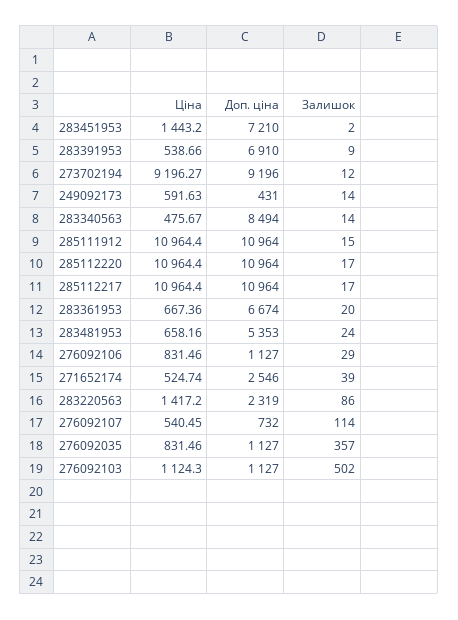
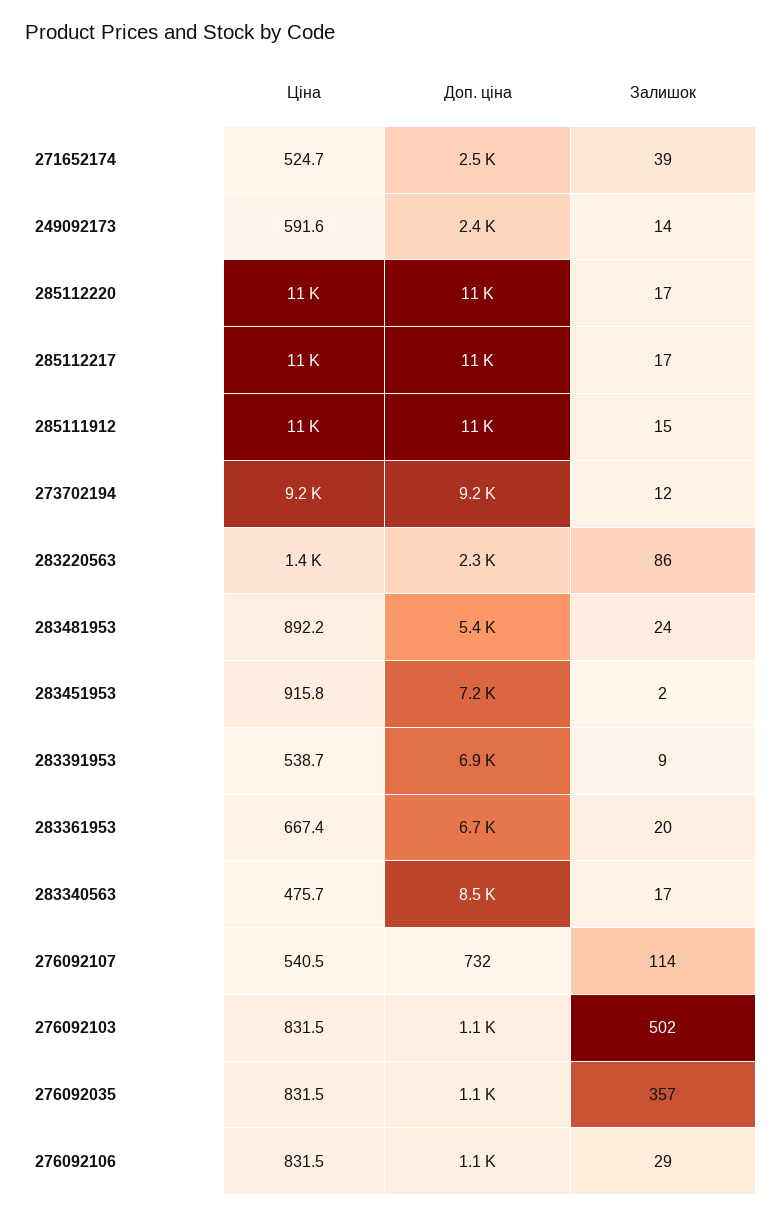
  {
    "Ціна": {
-     "283451953": 1443.2,
+     "283451953": 915.8,
      "283391953": 538.66,
      "273702194": 9196.27,
      "249092173": 591.63,
      "283340563": 475.67,
      "285111912": 10964.4,
      "285112220": 10964.4,
      "285112217": 10964.4,
      "283361953": 667.36,
-     "283481953": 658.16,
+     "283481953": 892.2,
      "276092106": 831.46,
      "271652174": 524.74,
      "283220563": 1417.2,
      "276092107": 540.45,
      "276092035": 831.46,
-     "276092103": 1124.3
+     "276092103": 831.5
    },
    "Доп. ціна": {
      "283451953": 7210,
      "283391953": 6910,
      "273702194": 9196,
-     "249092173": 431,
+     "249092173": 2400,
      "283340563": 8494,
      "285111912": 10964,
      "285112220": 10964,
      "285112217": 10964,
      "283361953": 6674,
      "283481953": 5353,
      "276092106": 1127,
      "271652174": 2546,
      "283220563": 2319,
      "276092107": 732,
      "276092035": 1127,
      "276092103": 1127
    },
    "Залишок": {
      "283451953": 2,
      "283391953": 9,
      "273702194": 12,
      "249092173": 14,
-     "283340563": 14,
+     "283340563": 17,
      "285111912": 15,
      "285112220": 17,
      "285112217": 17,
      "283361953": 20,
      "283481953": 24,
      "276092106": 29,
      "271652174": 39,
      "283220563": 86,
      "276092107": 114,
      "276092035": 357,
      "276092103": 502
    }
  }

